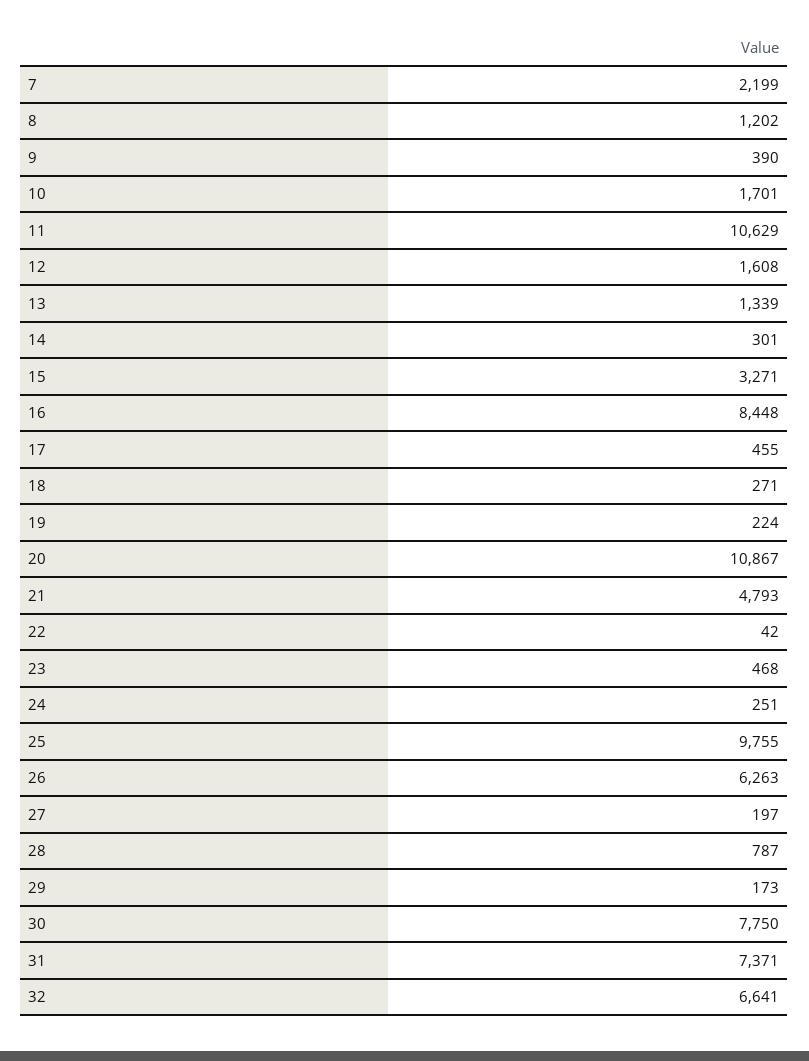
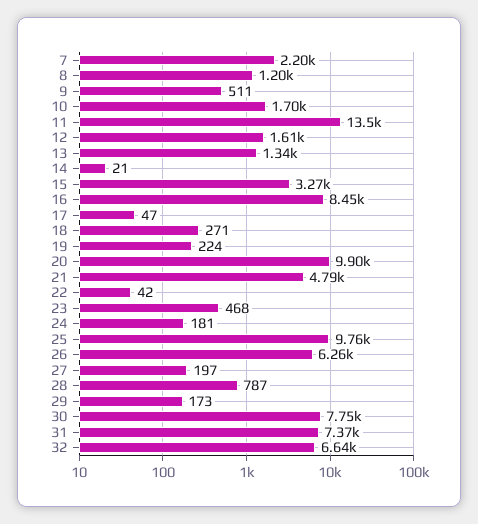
  {
    "7": 2199,
    "8": 1202,
-   "9": 390,
+   "9": 511,
    "10": 1701,
-   "11": 10629,
+   "11": 13500,
    "12": 1608,
    "13": 1339,
-   "14": 301,
+   "14": 21,
    "15": 3271,
    "16": 8448,
-   "17": 455,
+   "17": 47,
    "18": 271,
    "19": 224,
-   "20": 10867,
+   "20": 9900,
    "21": 4793,
    "22": 42,
    "23": 468,
-   "24": 251,
+   "24": 181,
    "25": 9755,
    "26": 6263,
    "27": 197,
    "28": 787,
    "29": 173,
    "30": 7750,
    "31": 7371,
    "32": 6641
  }

